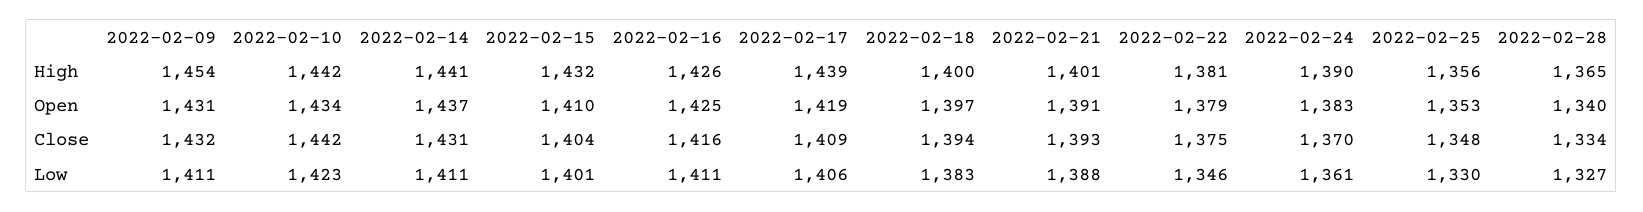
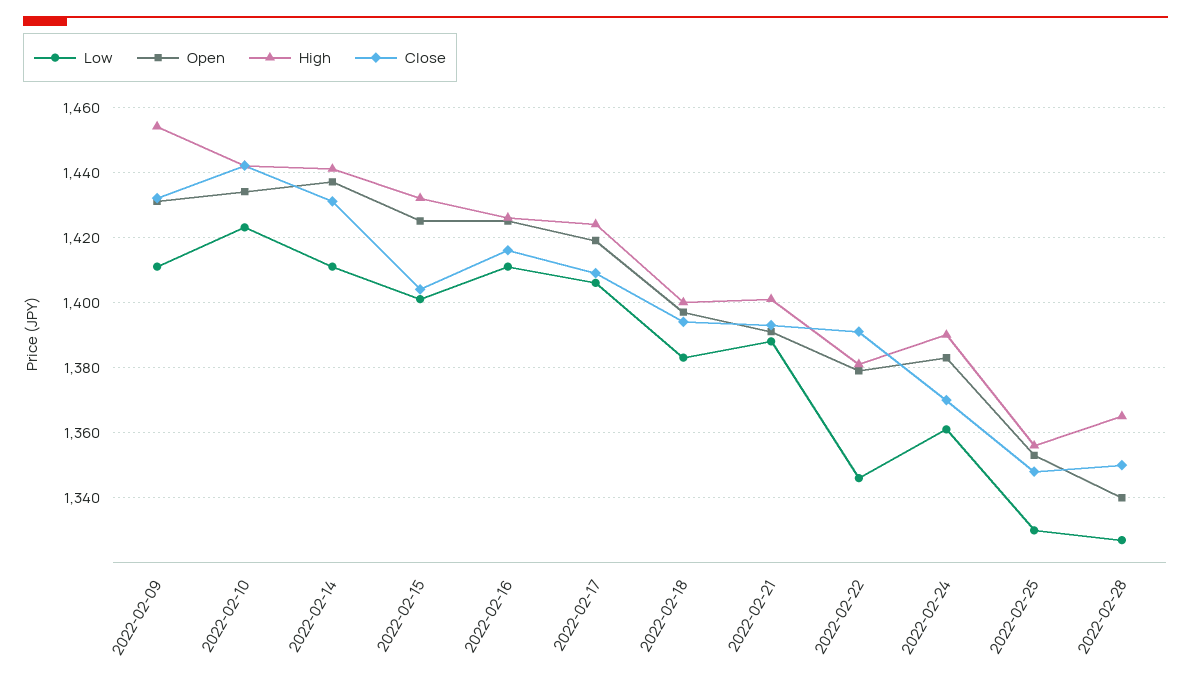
  {
    "High": {
      "2022-02-09": 1454,
      "2022-02-10": 1442,
      "2022-02-14": 1441,
      "2022-02-15": 1432,
      "2022-02-16": 1426,
-     "2022-02-17": 1439,
+     "2022-02-17": 1425,
      "2022-02-18": 1400,
      "2022-02-21": 1401,
      "2022-02-22": 1381,
      "2022-02-24": 1390,
      "2022-02-25": 1356,
      "2022-02-28": 1365
    },
    "Open": {
      "2022-02-09": 1431,
      "2022-02-10": 1434,
      "2022-02-14": 1437,
-     "2022-02-15": 1410,
+     "2022-02-15": 1425,
      "2022-02-16": 1425,
      "2022-02-17": 1419,
      "2022-02-18": 1397,
      "2022-02-21": 1391,
      "2022-02-22": 1379,
      "2022-02-24": 1383,
      "2022-02-25": 1353,
      "2022-02-28": 1340
    },
    "Close": {
      "2022-02-09": 1432,
      "2022-02-10": 1442,
      "2022-02-14": 1431,
      "2022-02-15": 1404,
      "2022-02-16": 1416,
      "2022-02-17": 1409,
      "2022-02-18": 1394,
      "2022-02-21": 1393,
-     "2022-02-22": 1375,
+     "2022-02-22": 1390,
      "2022-02-24": 1370,
      "2022-02-25": 1348,
-     "2022-02-28": 1334
+     "2022-02-28": 1350
    },
    "Low": {
      "2022-02-09": 1411,
      "2022-02-10": 1423,
      "2022-02-14": 1411,
      "2022-02-15": 1401,
      "2022-02-16": 1411,
      "2022-02-17": 1406,
      "2022-02-18": 1383,
      "2022-02-21": 1388,
      "2022-02-22": 1346,
      "2022-02-24": 1361,
      "2022-02-25": 1330,
      "2022-02-28": 1327
    }
  }

